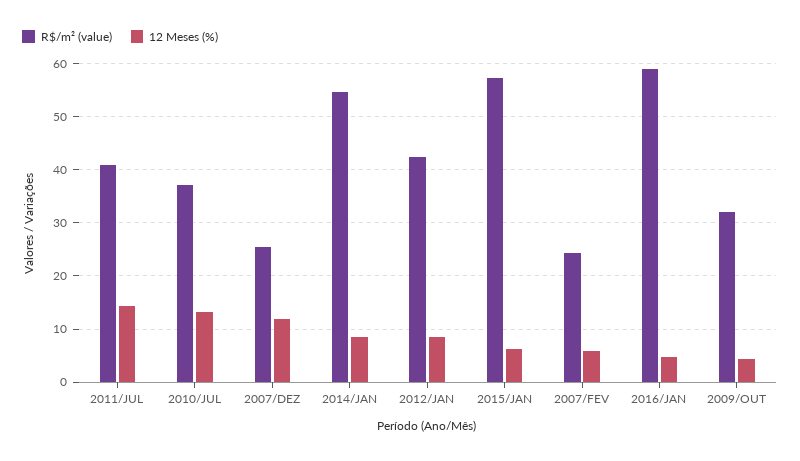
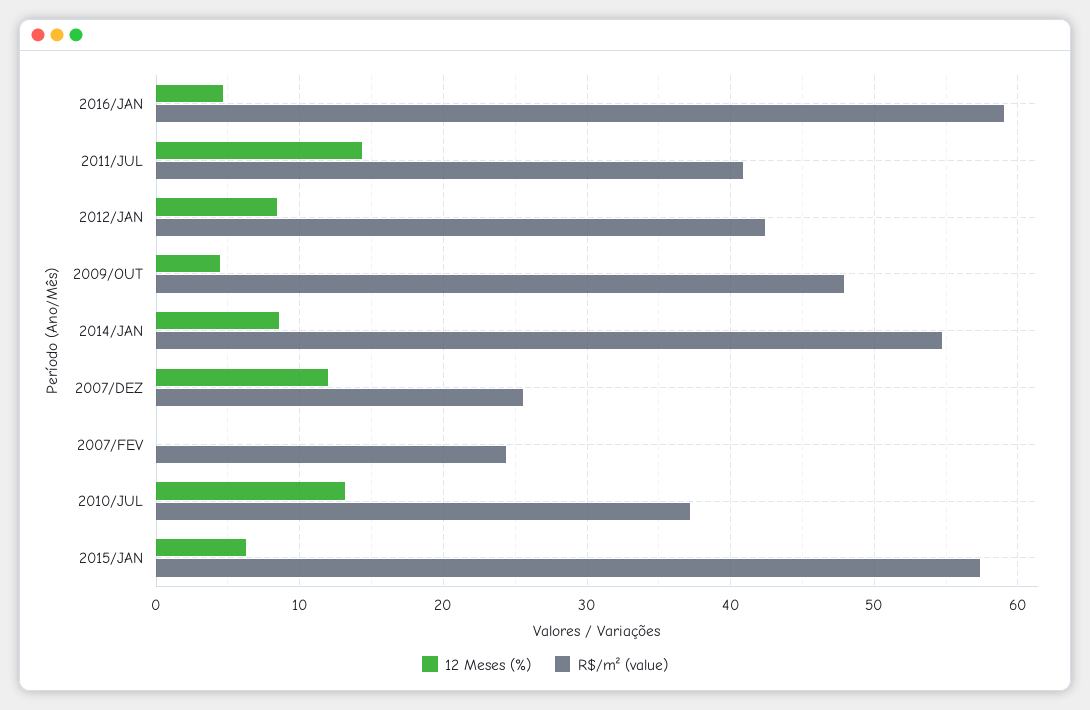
  {
    "R$/m² (value)": {
      "2011/JUL": 41,
      "2010/JUL": 37,
      "2007/DEZ": 26,
      "2014/JAN": 55,
      "2012/JAN": 42,
      "2015/JAN": 57,
      "2007/FEV": 24,
      "2016/JAN": 59,
-     "2009/OUT": 32
+     "2009/OUT": 48
    },
    "12 Meses (%)": {
      "2011/JUL": 14,
      "2010/JUL": 13,
      "2007/DEZ": 12,
      "2014/JAN": 9,
      "2012/JAN": 8,
      "2015/JAN": 6,
-     "2007/FEV": 6,
+     "2007/FEV": 0,
      "2016/JAN": 5,
      "2009/OUT": 4
    }
  }

